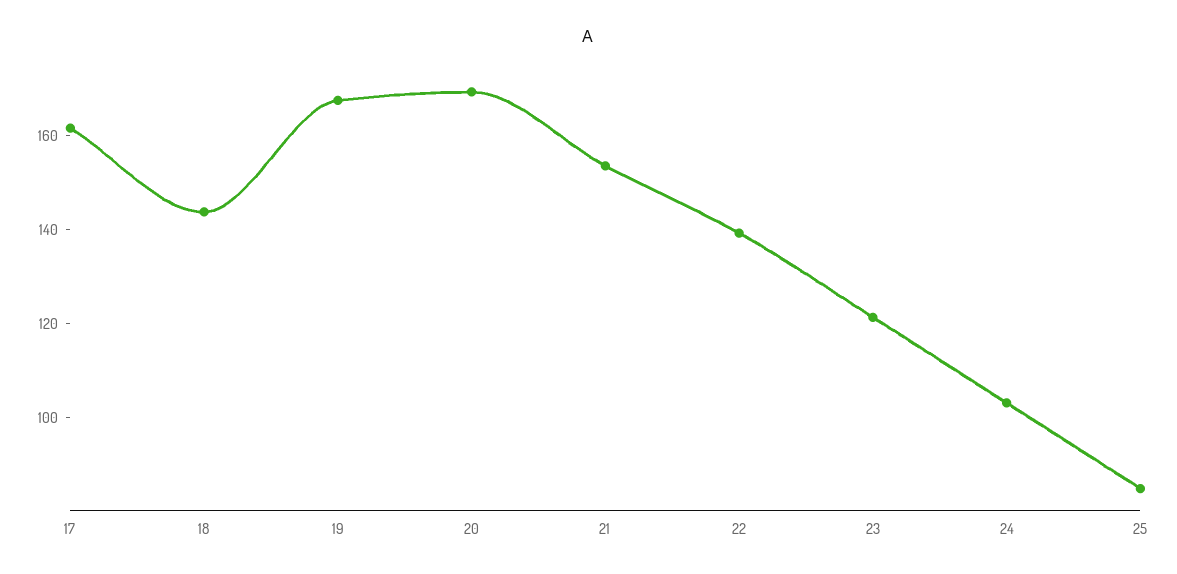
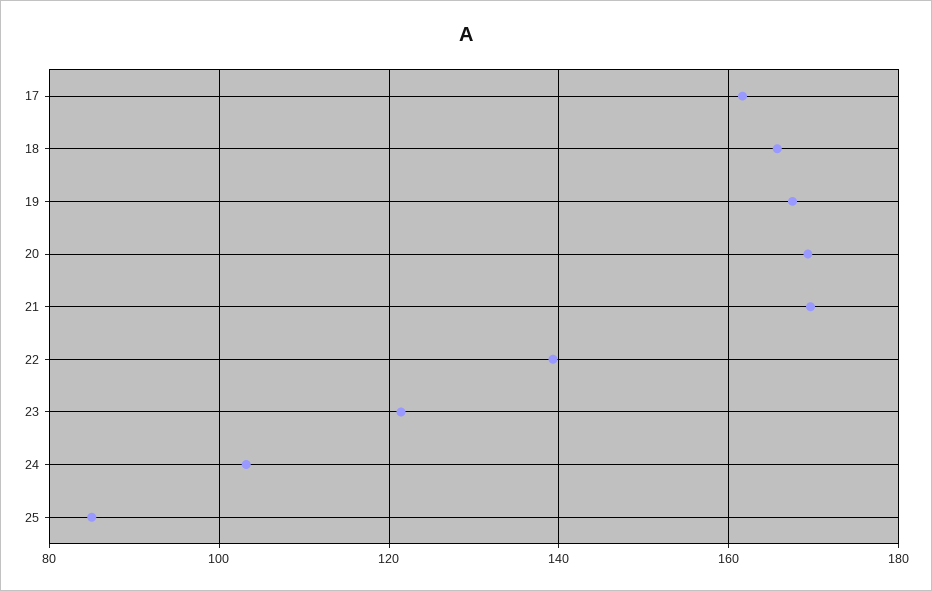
  {
    "17": 162,
-   "18": 145,
+   "18": 166,
    "19": 168,
    "20": 170,
-   "21": 155,
+   "21": 170,
    "22": 140,
    "23": 122,
    "24": 104,
    "25": 86
  }

